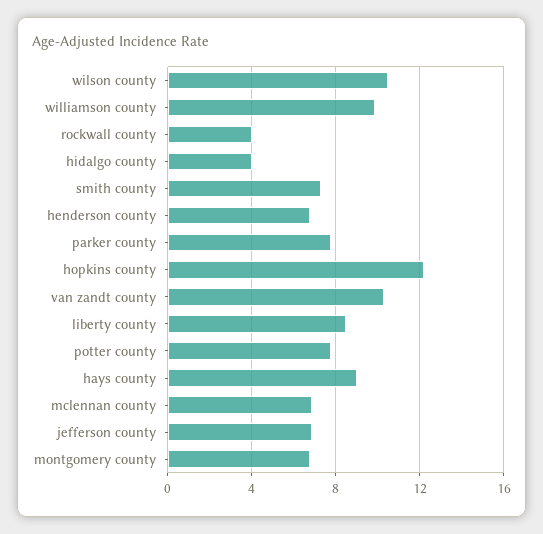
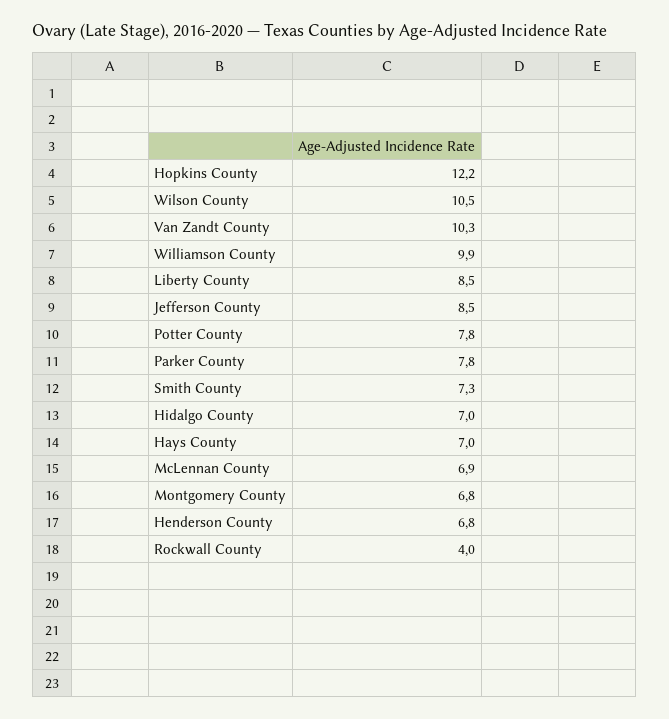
  {
    "wilson county": 10.5,
    "williamson county": 9.9,
    "rockwall county": 4,
-   "hidalgo county": 4,
+   "hidalgo county": 7,
    "smith county": 7.3,
    "henderson county": 6.8,
    "parker county": 7.8,
    "hopkins county": 12.2,
    "van zandt county": 10.3,
    "liberty county": 8.5,
    "potter county": 7.8,
-   "hays county": 9,
+   "hays county": 7,
    "mclennan county": 6.9,
-   "jefferson county": 7,
+   "jefferson county": 8.5,
    "montgomery county": 6.8
  }

